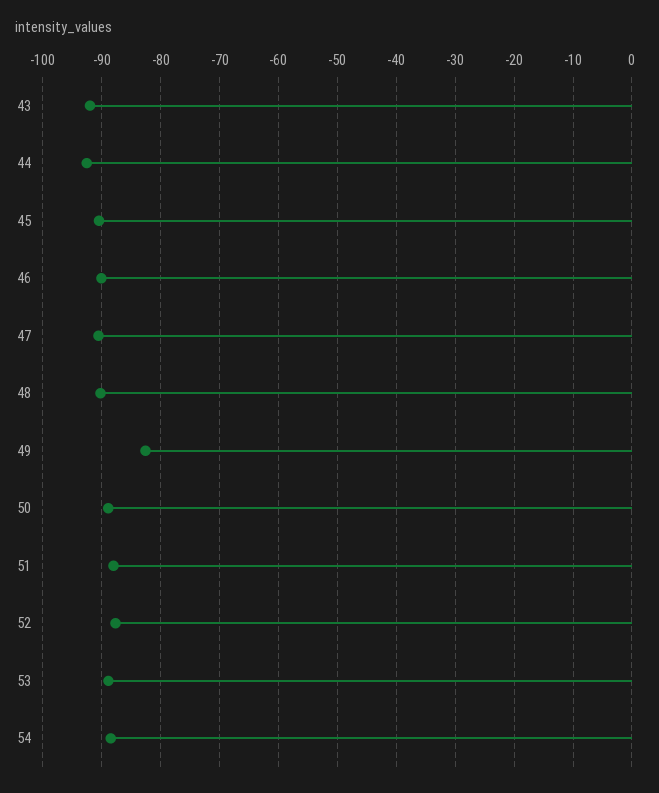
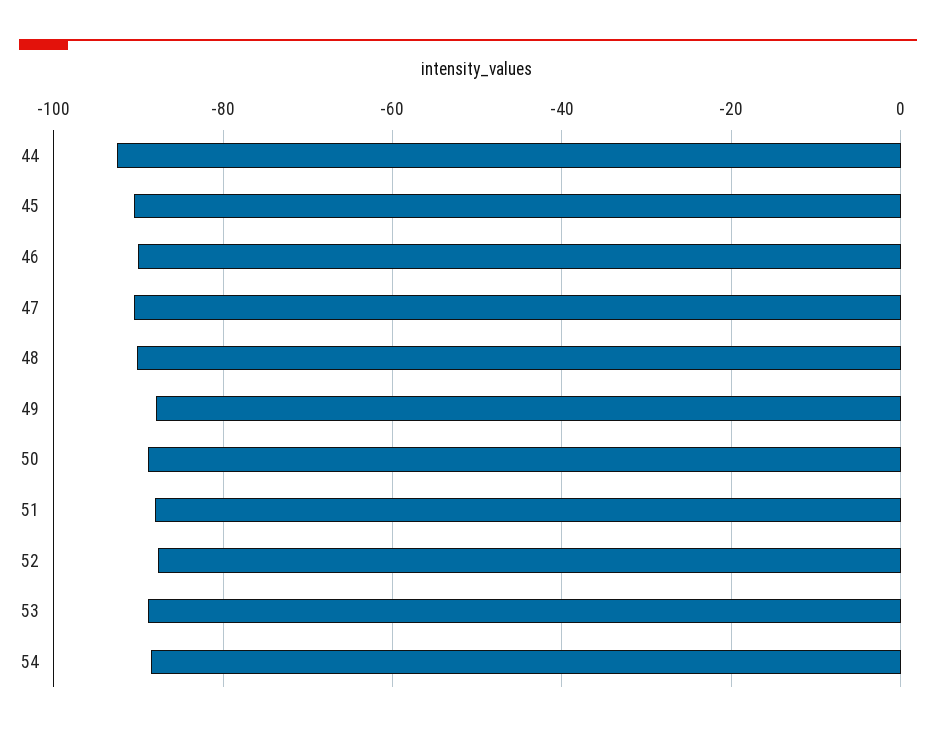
  {
-   "43": -92,
    "44": -92,
    "45": -90,
    "46": -90,
    "47": -90,
    "48": -90,
-   "49": -82,
+   "49": -88,
    "50": -88,
    "51": -88,
    "52": -88,
    "53": -88,
    "54": -88
  }

